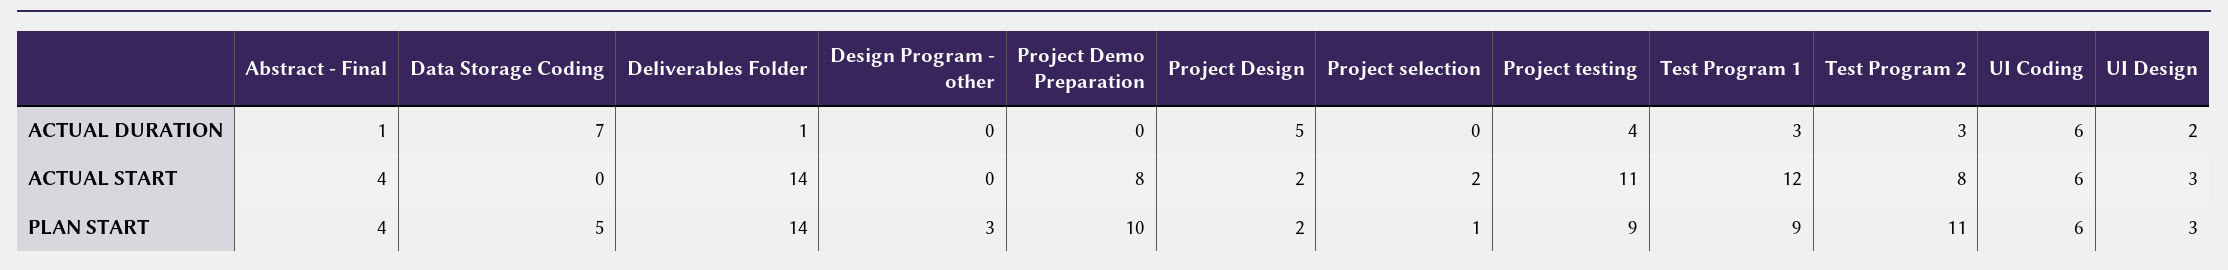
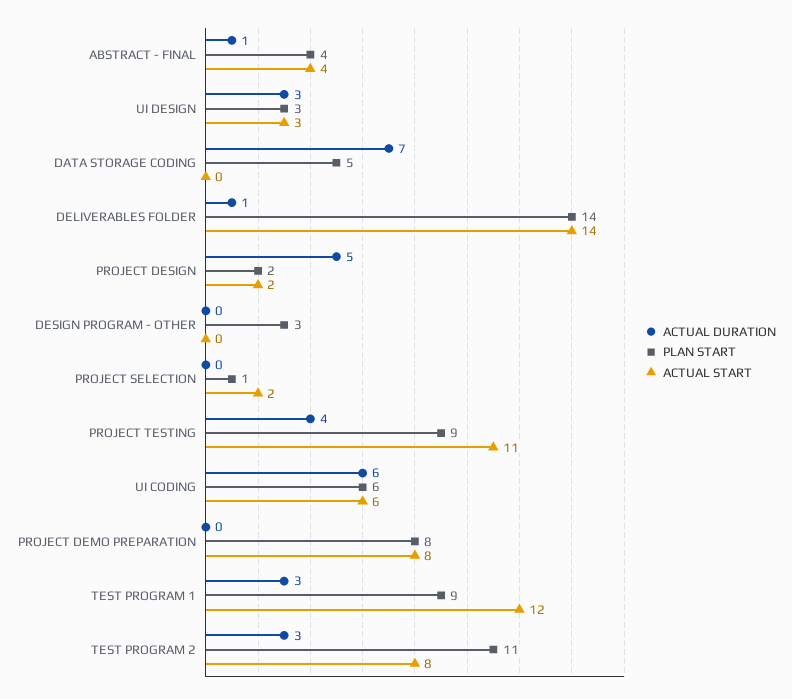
  {
    "ACTUAL DURATION": {
      "Abstract - Final": 1,
      "Data Storage Coding": 7,
      "Deliverables Folder": 1,
      "Design Program - other": 0,
      "Project Demo Preparation": 0,
      "Project Design": 5,
      "Project selection": 0,
      "Project testing": 4,
      "Test Program 1": 3,
      "Test Program 2": 3,
      "UI Coding": 6,
-     "UI Design": 2
+     "UI Design": 3
    },
    "ACTUAL START": {
      "Abstract - Final": 4,
      "Data Storage Coding": 0,
      "Deliverables Folder": 14,
      "Design Program - other": 0,
      "Project Demo Preparation": 8,
      "Project Design": 2,
      "Project selection": 2,
      "Project testing": 11,
      "Test Program 1": 12,
      "Test Program 2": 8,
      "UI Coding": 6,
      "UI Design": 3
    },
    "PLAN START": {
      "Abstract - Final": 4,
      "Data Storage Coding": 5,
      "Deliverables Folder": 14,
      "Design Program - other": 3,
-     "Project Demo Preparation": 10,
+     "Project Demo Preparation": 8,
      "Project Design": 2,
      "Project selection": 1,
      "Project testing": 9,
      "Test Program 1": 9,
      "Test Program 2": 11,
      "UI Coding": 6,
      "UI Design": 3
    }
  }

